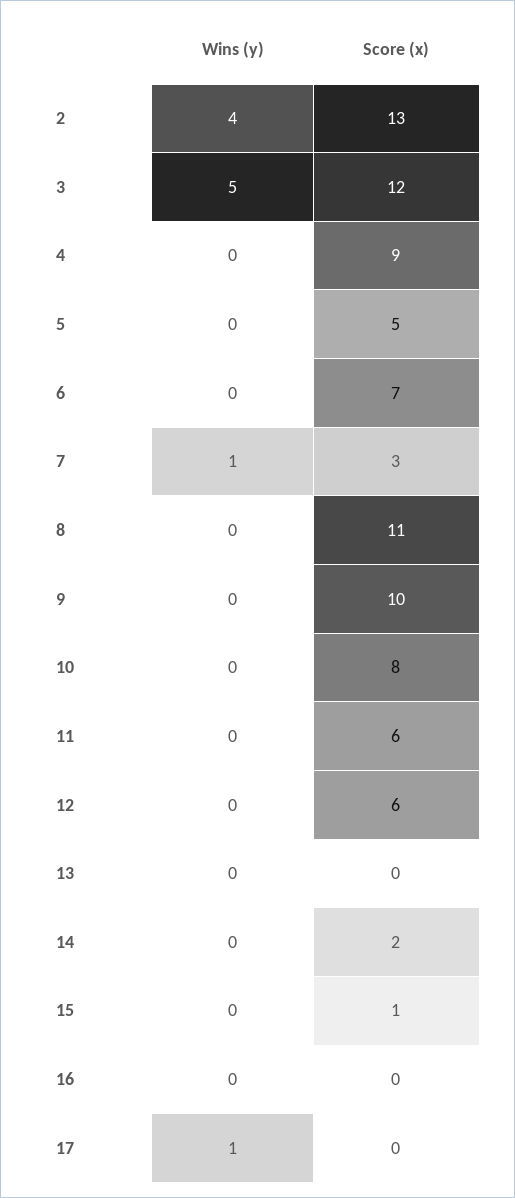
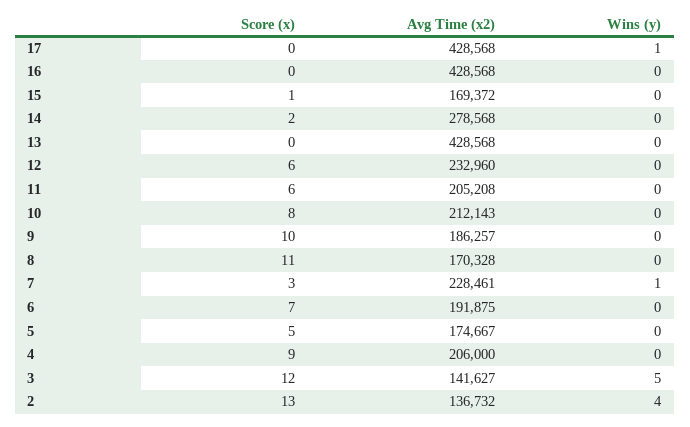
  {
    "Wins (y)": {
      "2": 4,
      "3": 5,
      "4": 0,
      "5": 0,
      "6": 0,
      "7": 1,
      "8": 0,
      "9": 0,
      "10": 0,
      "11": 0,
      "12": 0,
      "13": 0,
      "14": 0,
      "15": 0,
      "16": 0,
      "17": 1
    },
    "Score (x)": {
      "2": 13,
      "3": 12,
      "4": 9,
      "5": 5,
      "6": 7,
      "7": 3,
      "8": 11,
      "9": 10,
      "10": 8,
      "11": 6,
      "12": 6,
      "13": 0,
      "14": 2,
      "15": 1,
      "16": 0,
      "17": 0
-   }
+   },
+   "Avg Time (x2)": {
+     "17": 428568,
+     "16": 428568,
+     "15": 169372,
+     "14": 278568,
+     "13": 428568,
+     "12": 232960,
+     "11": 205208,
+     "10": 212143,
+     "9": 186257,
+     "8": 170328,
+     "7": 228461,
+     "6": 191875,
+     "5": 174667,
+     "4": 206000,
+     "3": 141627,
+     "2": 136732
+   }
  }

